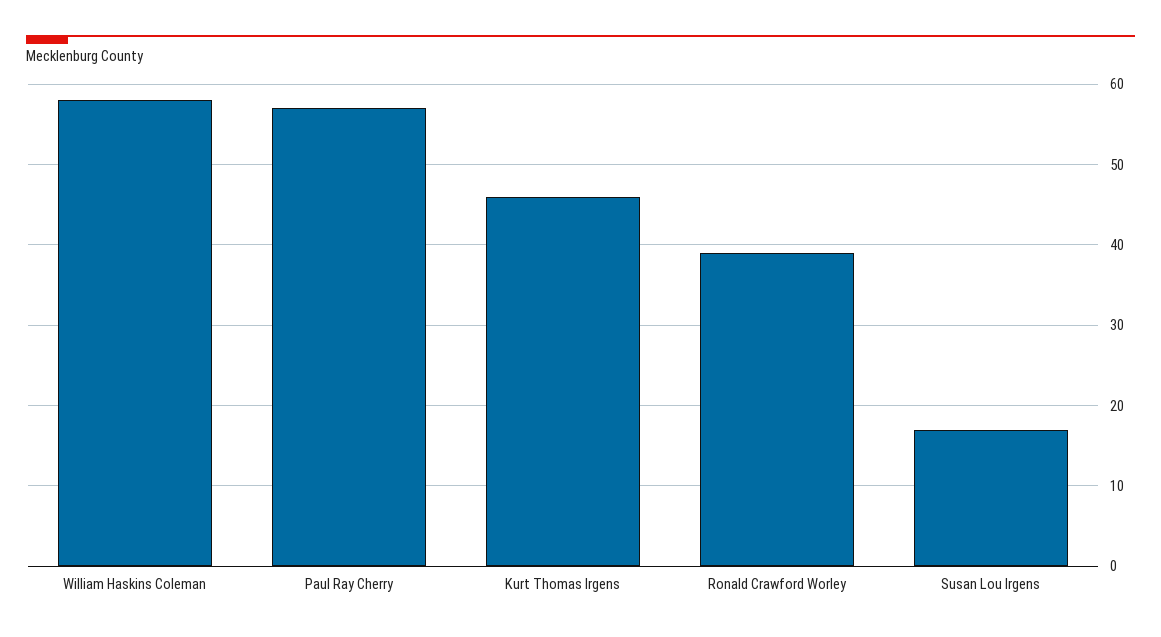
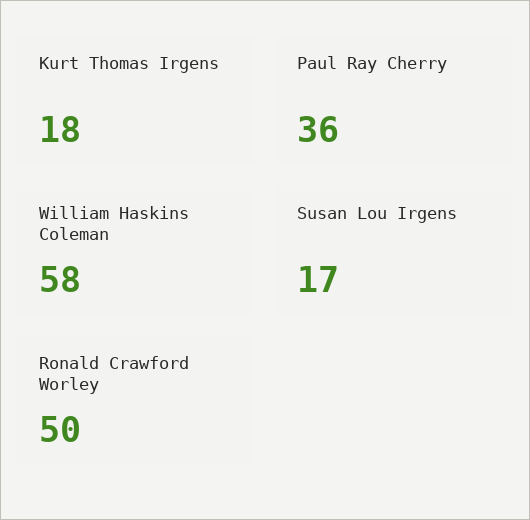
  {
    "William Haskins Coleman": 58,
-   "Paul Ray Cherry": 57,
+   "Paul Ray Cherry": 36,
-   "Kurt Thomas Irgens": 46,
+   "Kurt Thomas Irgens": 18,
-   "Ronald Crawford Worley": 39,
+   "Ronald Crawford Worley": 50,
    "Susan Lou Irgens": 17
  }

